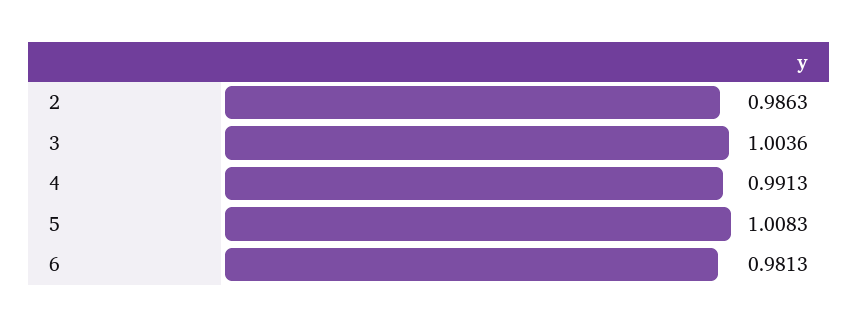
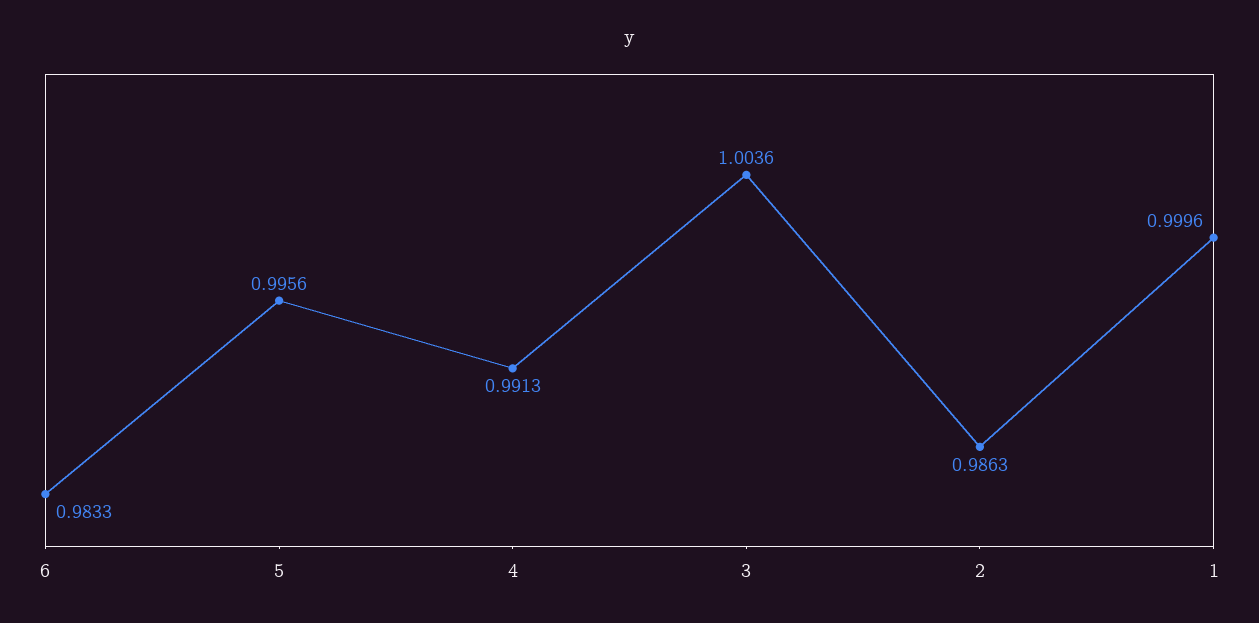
  {
    "2": 0.9863,
    "3": 1.0036,
    "4": 0.9913,
-   "5": 1.0083,
+   "5": 0.9956,
-   "6": 0.9813
+   "6": 0.9833,
+   "1": 0.9996
  }

